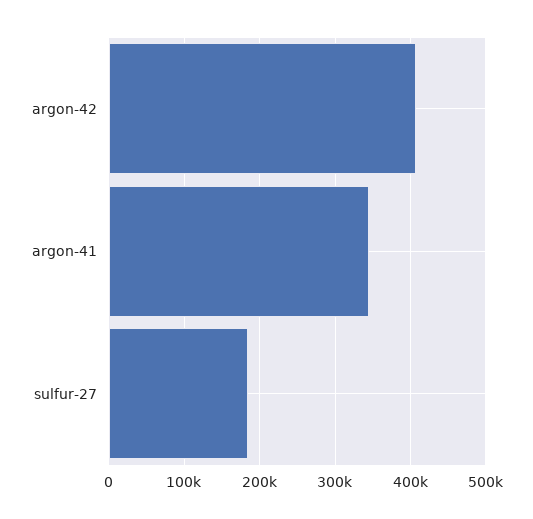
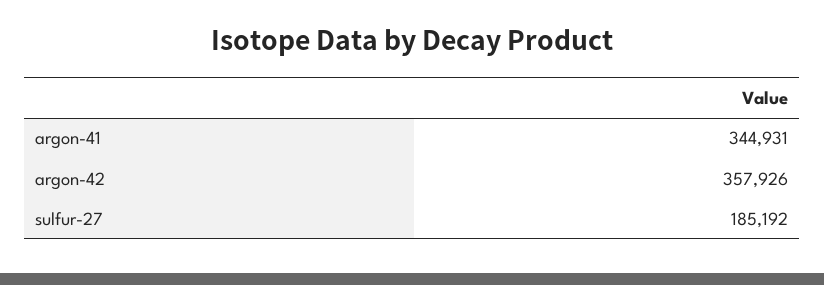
  {
-   "argon-42": 410000,
+   "argon-42": 357926,
    "argon-41": 344931,
    "sulfur-27": 185192
  }

